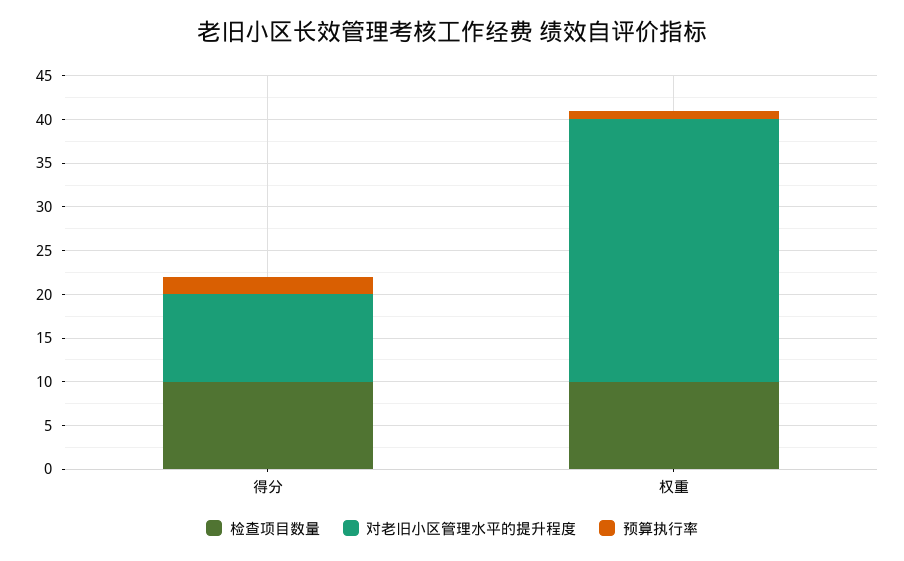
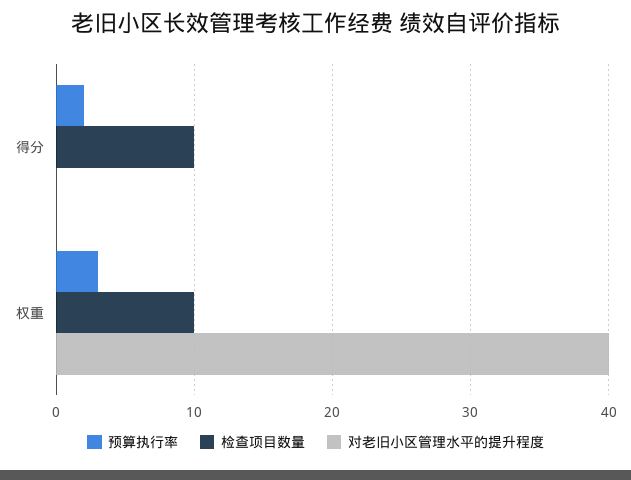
  {
    "检查项目数量": {
      "得分": 10,
      "权重": 10
    },
    "对老旧小区管理水平的提升程度": {
-     "得分": 10,
+     "得分": 0,
-     "权重": 30
+     "权重": 40
    },
    "预算执行率": {
      "得分": 2,
-     "权重": 1
+     "权重": 3
    }
  }

